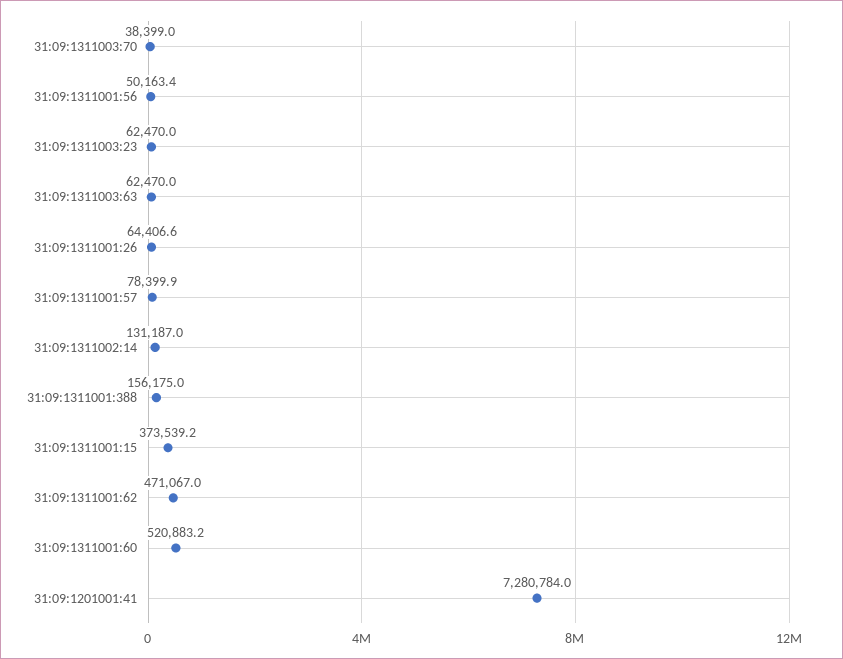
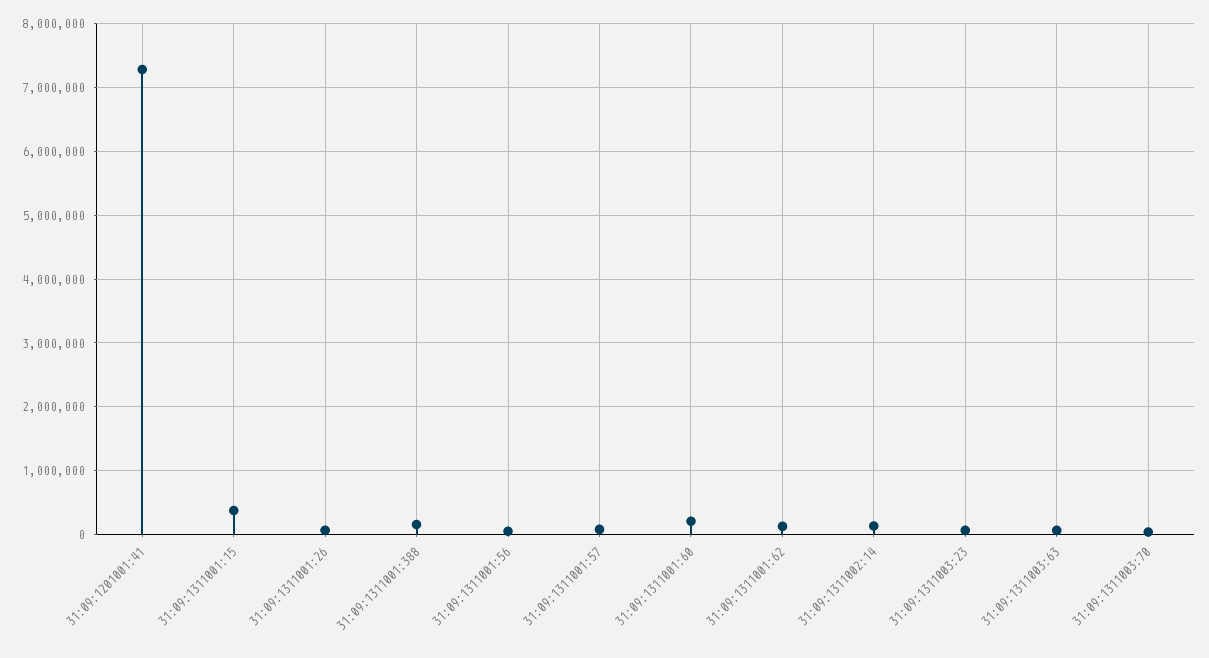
  {
    "31:09:1311003:70": 38399,
    "31:09:1311001:56": 50163.4,
    "31:09:1311003:23": 62470,
    "31:09:1311003:63": 62470,
    "31:09:1311001:26": 64406.6,
    "31:09:1311001:57": 78399.9,
    "31:09:1311002:14": 131187,
    "31:09:1311001:388": 156175,
    "31:09:1311001:15": 373539.2,
-   "31:09:1311001:62": 471067,
+   "31:09:1311001:62": 100000,
-   "31:09:1311001:60": 520883.2,
+   "31:09:1311001:60": 200000,
    "31:09:1201001:41": 7280784
  }

